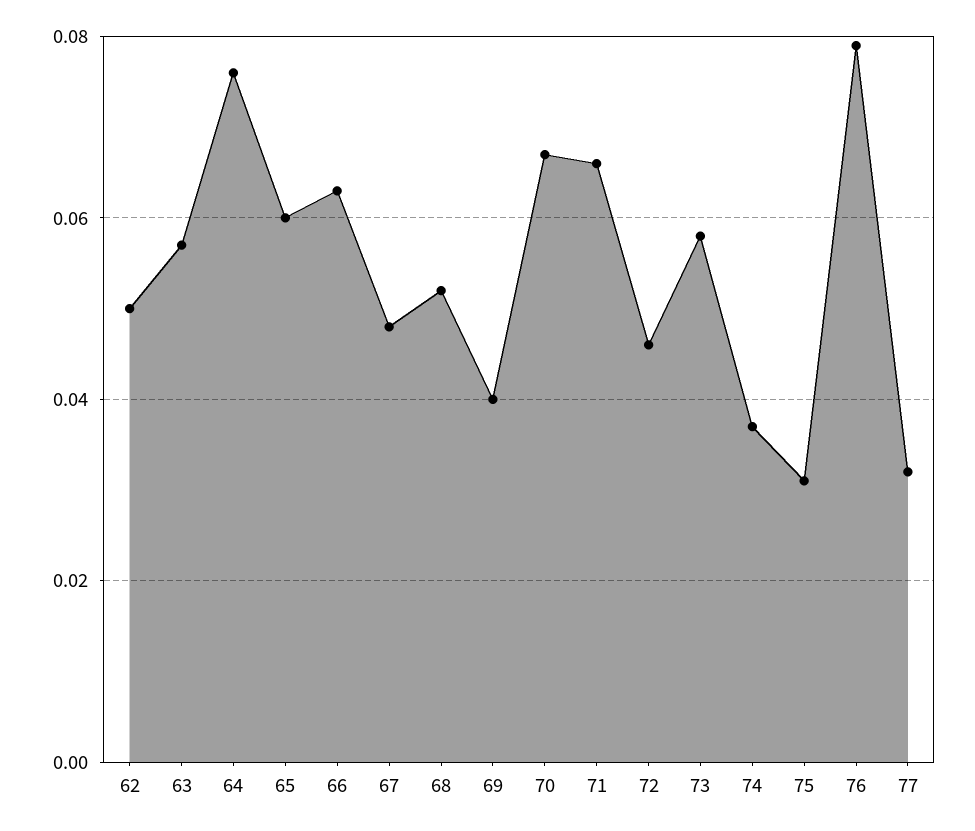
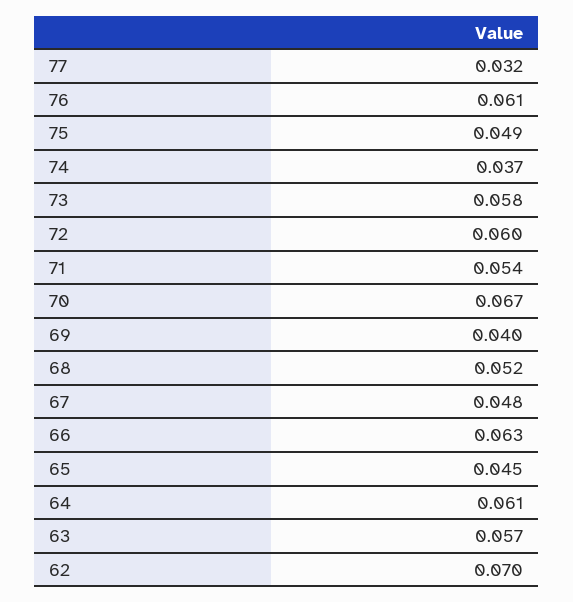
  {
-   "62": 0.05,
+   "62": 0.07,
    "63": 0.057,
-   "64": 0.075,
+   "64": 0.061,
-   "65": 0.06,
+   "65": 0.045,
    "66": 0.063,
    "67": 0.048,
    "68": 0.052,
    "69": 0.04,
    "70": 0.067,
-   "71": 0.065,
+   "71": 0.054,
-   "72": 0.045,
+   "72": 0.06,
    "73": 0.058,
    "74": 0.037,
-   "75": 0.03,
+   "75": 0.049,
-   "76": 0.08,
+   "76": 0.061,
    "77": 0.032
  }

